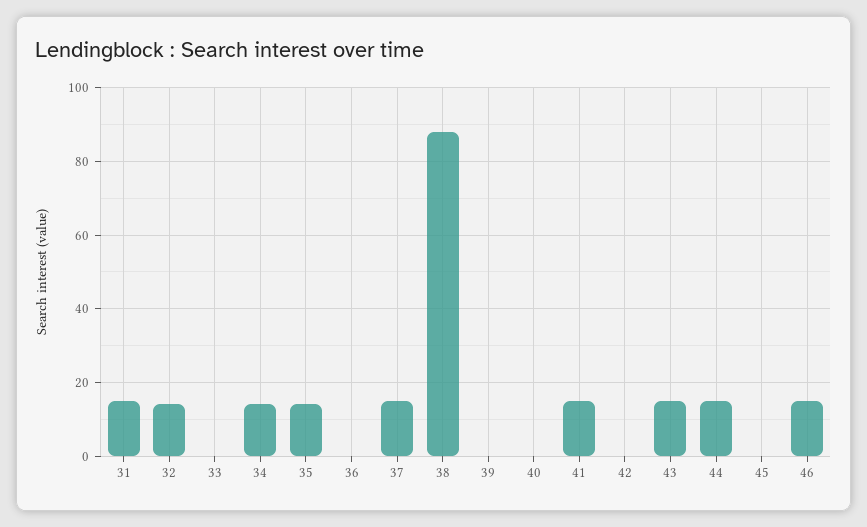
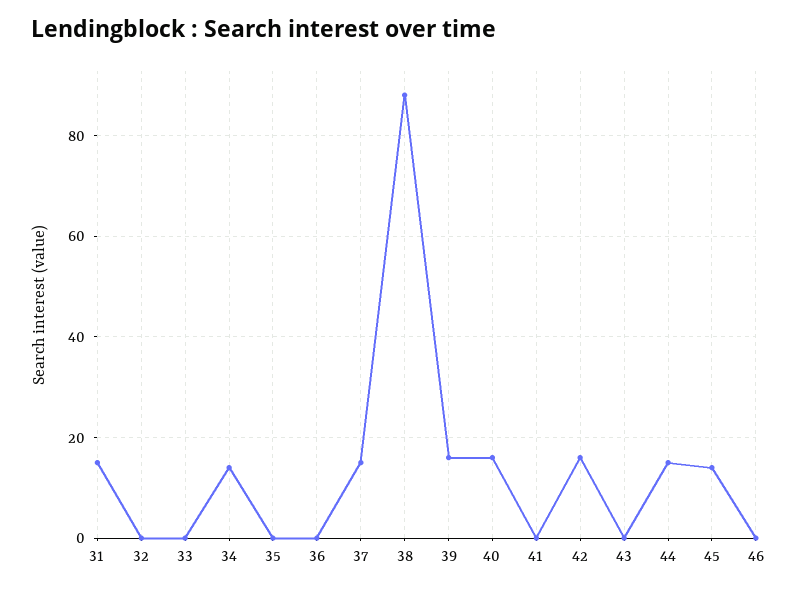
  {
    "31": 15,
-   "32": 15,
+   "32": 0,
    "33": 0,
    "34": 15,
-   "35": 15,
+   "35": 0,
    "36": 0,
    "37": 15,
    "38": 90,
-   "39": 0,
+   "39": 15,
-   "40": 0,
+   "40": 15,
-   "41": 15,
+   "41": 0,
-   "42": 0,
+   "42": 15,
-   "43": 15,
+   "43": 0,
    "44": 15,
-   "45": 0,
+   "45": 15,
-   "46": 15
+   "46": 0
  }

